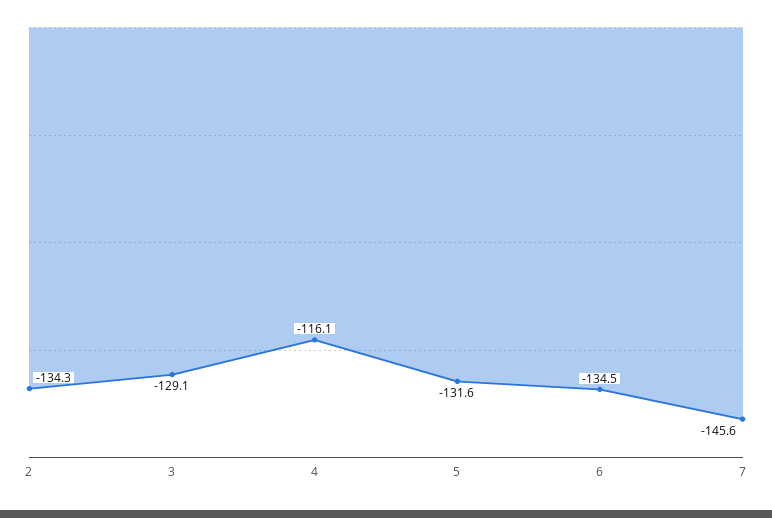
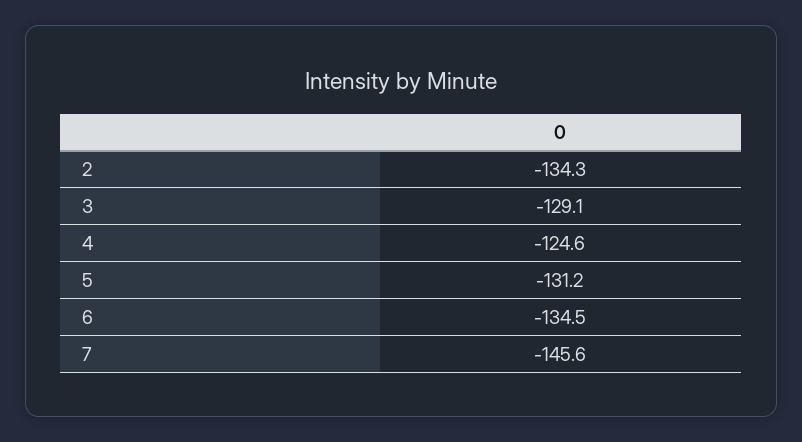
  {
    "2": -134.3,
    "3": -129.1,
-   "4": -116.1,
+   "4": -124.6,
-   "5": -131.6,
+   "5": -131.2,
    "6": -134.5,
    "7": -145.6
  }

